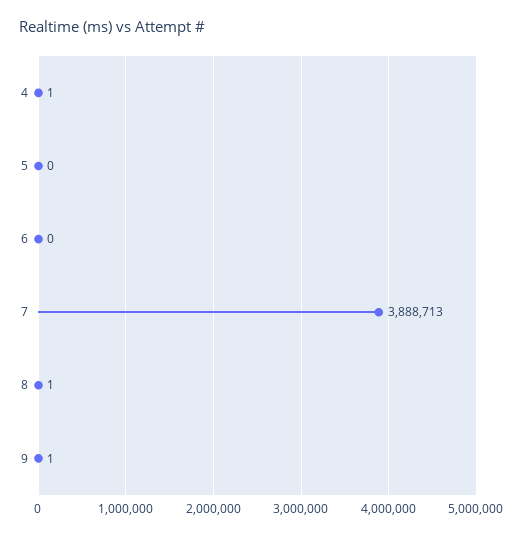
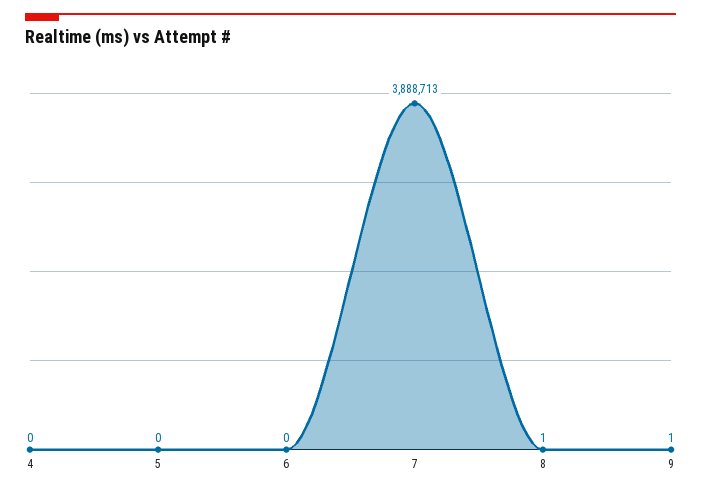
  {
-   "4": 1,
+   "4": 0,
    "5": 0,
    "6": 0,
    "7": 3888713,
    "8": 1,
    "9": 1
  }

